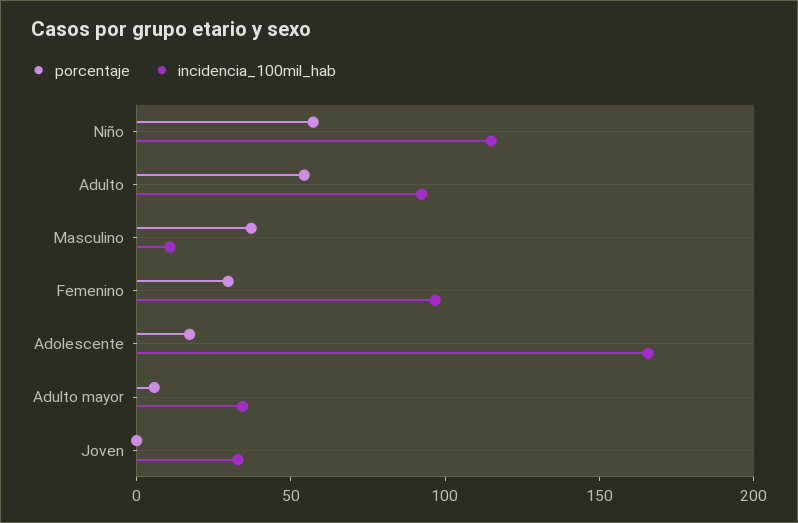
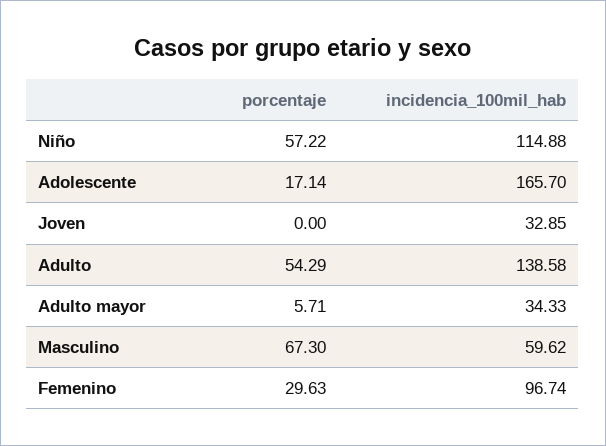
  {
    "porcentaje": {
      "Niño": 57.22,
      "Adulto": 54.29,
-     "Masculino": 40,
+     "Masculino": 67.3,
      "Femenino": 29.63,
      "Adolescente": 17.14,
      "Adulto mayor": 5.71,
      "Joven": 0
    },
    "incidencia_100mil_hab": {
      "Niño": 114.88,
-     "Adulto": 90,
+     "Adulto": 138.58,
-     "Masculino": 10,
+     "Masculino": 59.62,
      "Femenino": 96.74,
      "Adolescente": 165.7,
      "Adulto mayor": 34.33,
      "Joven": 32.85
    }
  }

